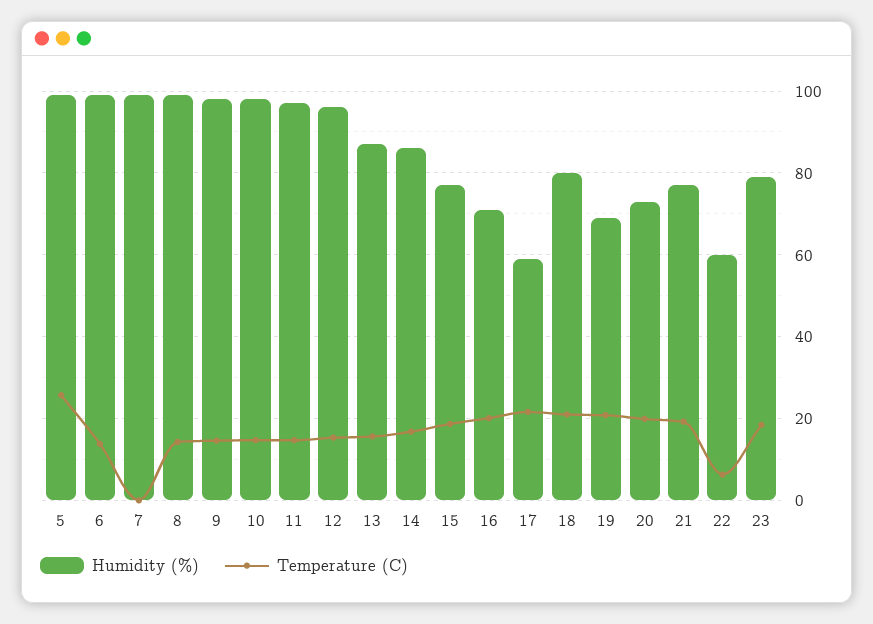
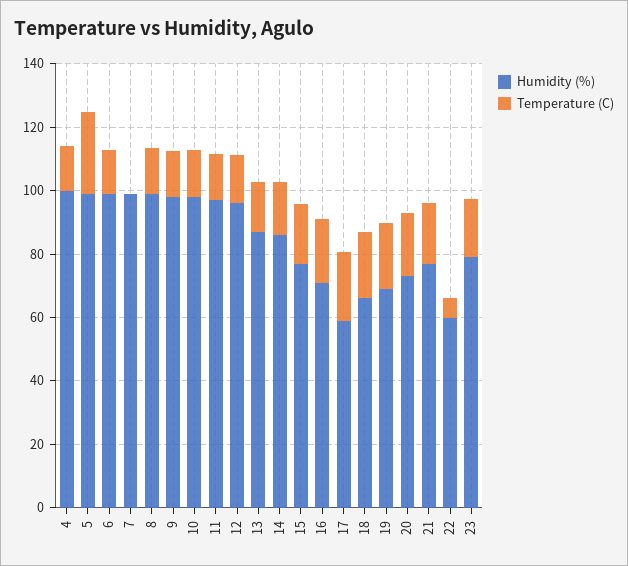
  {
    "Humidity (%)": {
      "5": 100,
      "6": 100,
      "7": 100,
      "8": 100,
      "9": 98,
      "10": 98,
      "11": 98,
      "12": 96,
      "13": 88,
      "14": 86,
      "15": 78,
      "16": 72,
      "17": 60,
-     "18": 80,
+     "18": 65,
      "19": 70,
      "20": 74,
      "21": 78,
      "22": 60,
-     "23": 80
+     "23": 80,
+     "4": 100
    },
    "Temperature (C)": {
      "5": 26,
      "6": 14,
      "7": 0,
      "8": 14,
      "9": 14,
      "10": 14,
      "11": 14,
      "12": 16,
      "13": 16,
      "14": 16,
      "15": 18,
      "16": 20,
      "17": 22,
      "18": 22,
      "19": 20,
      "20": 20,
      "21": 20,
      "22": 6,
-     "23": 18
+     "23": 18,
+     "4": 15
    }
  }

